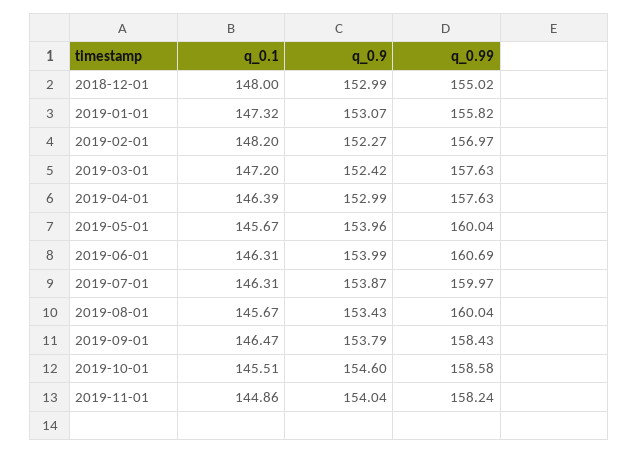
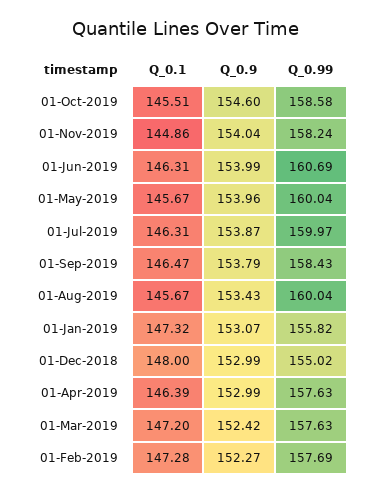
  {
    "q_0.1": {
      "2018-12-01": 148,
      "2019-01-01": 147.32,
-     "2019-02-01": 148.2,
+     "2019-02-01": 147.28,
      "2019-03-01": 147.2,
      "2019-04-01": 146.39,
      "2019-05-01": 145.67,
      "2019-06-01": 146.31,
      "2019-07-01": 146.31,
      "2019-08-01": 145.67,
      "2019-09-01": 146.47,
      "2019-10-01": 145.51,
      "2019-11-01": 144.86
    },
    "q_0.9": {
      "2018-12-01": 152.99,
      "2019-01-01": 153.07,
      "2019-02-01": 152.27,
      "2019-03-01": 152.42,
      "2019-04-01": 152.99,
      "2019-05-01": 153.96,
      "2019-06-01": 153.99,
      "2019-07-01": 153.87,
      "2019-08-01": 153.43,
      "2019-09-01": 153.79,
      "2019-10-01": 154.6,
      "2019-11-01": 154.04
    },
    "q_0.99": {
      "2018-12-01": 155.02,
      "2019-01-01": 155.82,
-     "2019-02-01": 156.97,
+     "2019-02-01": 157.69,
      "2019-03-01": 157.63,
      "2019-04-01": 157.63,
      "2019-05-01": 160.04,
      "2019-06-01": 160.69,
      "2019-07-01": 159.97,
      "2019-08-01": 160.04,
      "2019-09-01": 158.43,
      "2019-10-01": 158.58,
      "2019-11-01": 158.24
    }
  }

